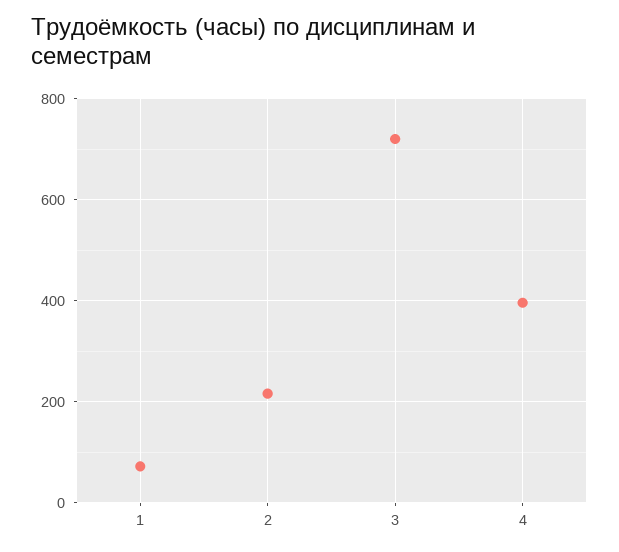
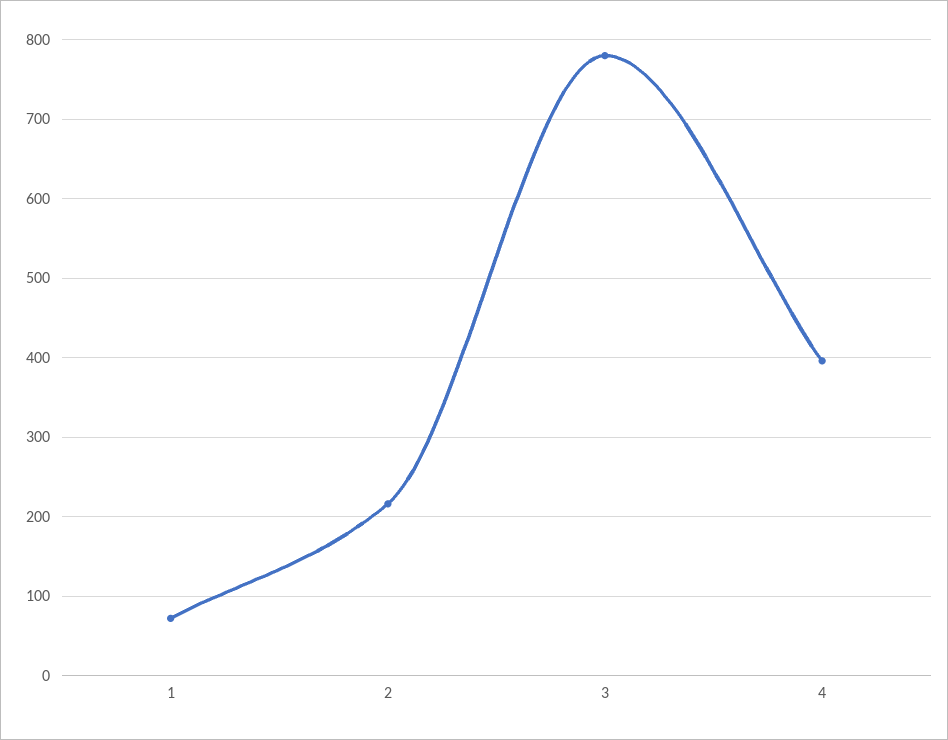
  {
    "1": 70,
    "2": 220,
-   "3": 720,
+   "3": 780,
    "4": 400
  }

